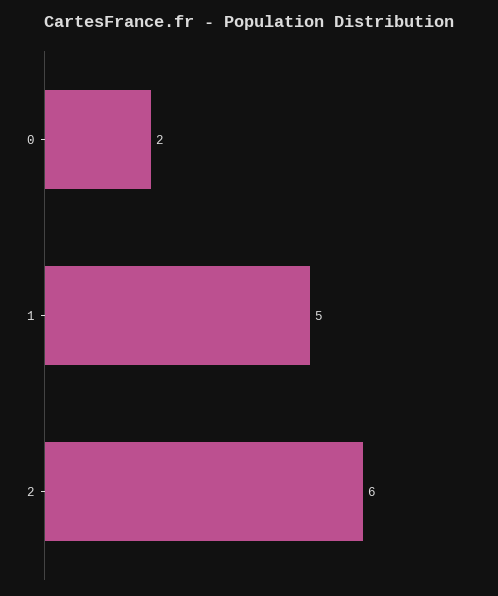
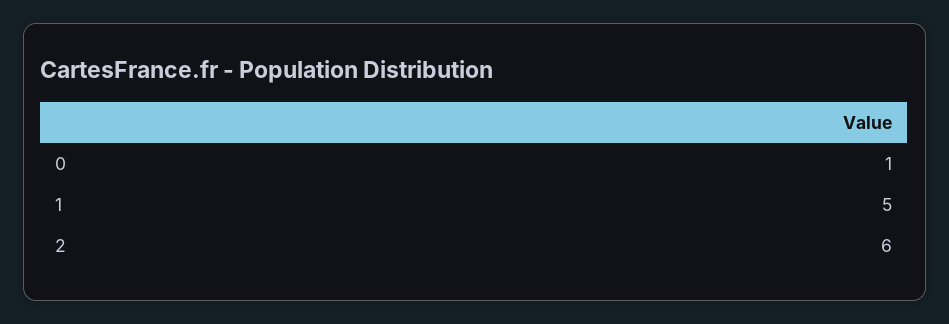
  {
-   "0": 2,
+   "0": 1,
    "1": 5,
    "2": 6
  }

